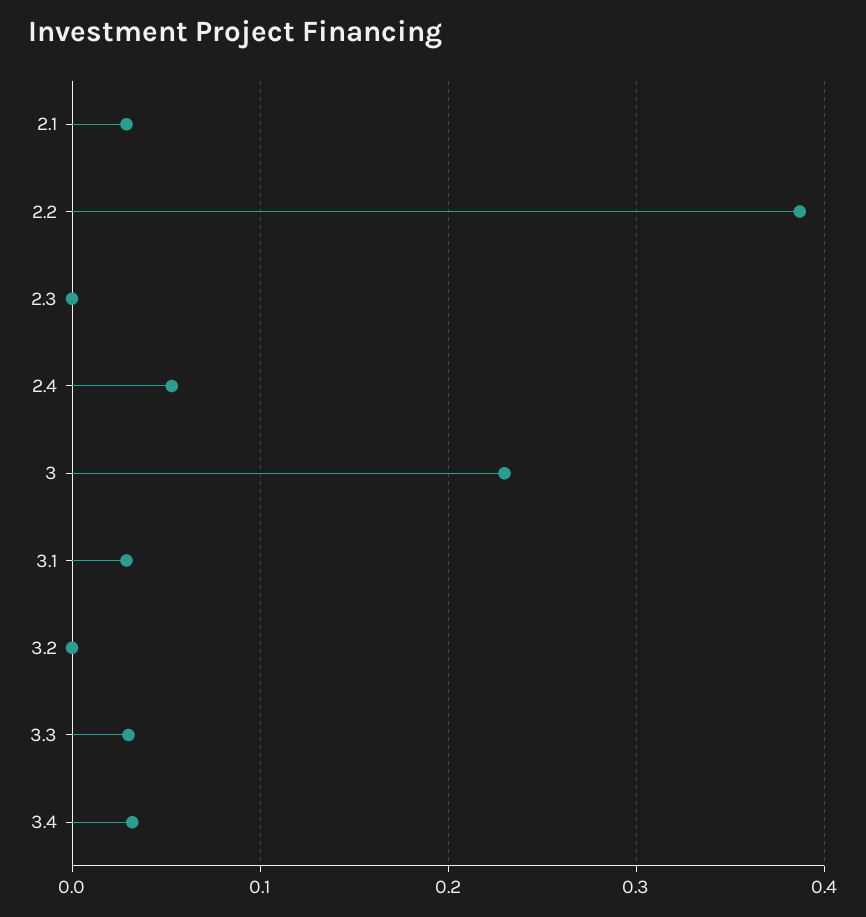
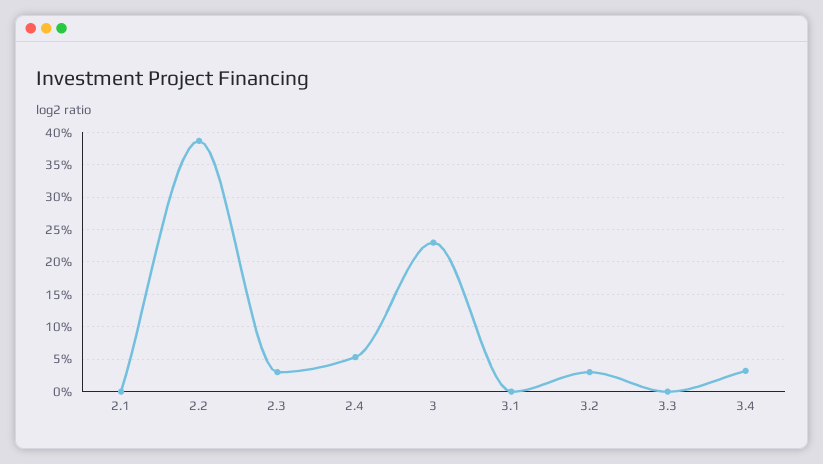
  {
-   "2.1": 0.03,
+   "2.1": 0,
    "2.2": 0.39,
-   "2.3": 0,
+   "2.3": 0.03,
    "2.4": 0.05,
    "3": 0.23,
-   "3.1": 0.03,
+   "3.1": 0,
-   "3.2": 0,
+   "3.2": 0.03,
-   "3.3": 0.03,
+   "3.3": 0,
    "3.4": 0.03
  }

